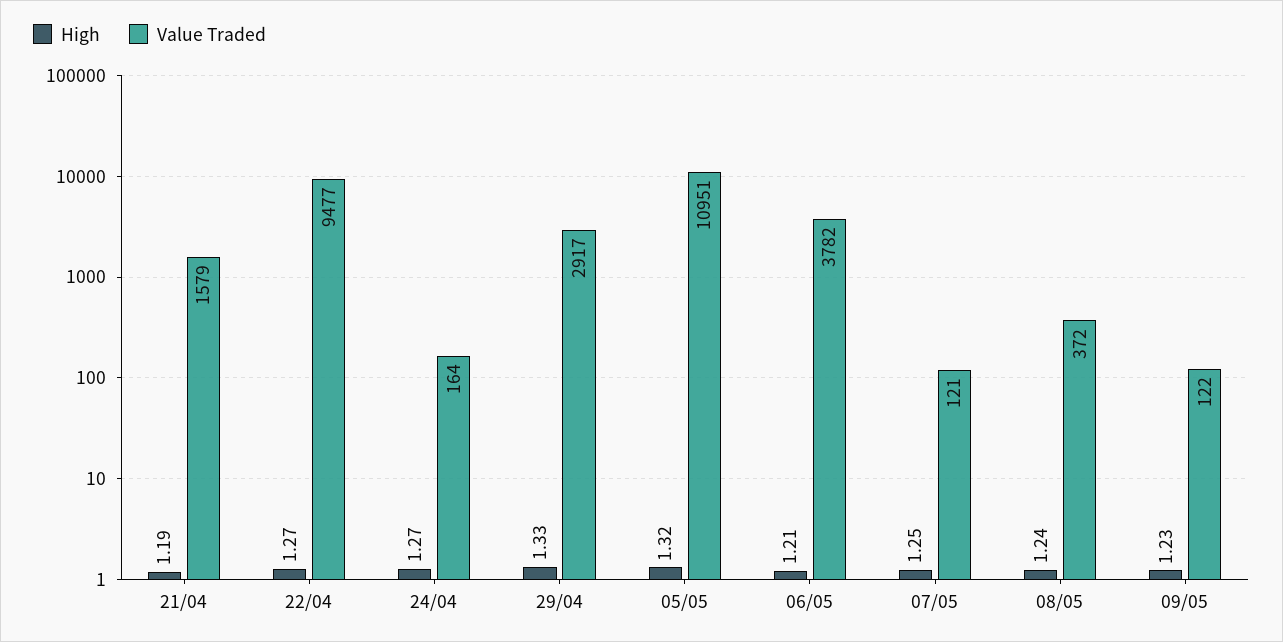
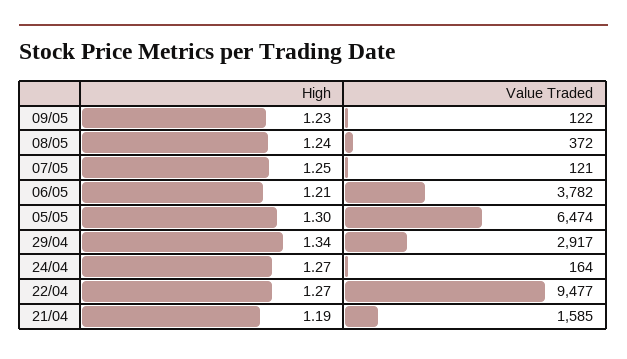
  {
    "High": {
      "21/04": 1.19,
      "22/04": 1.27,
      "24/04": 1.27,
-     "29/04": 1.33,
+     "29/04": 1.34,
-     "05/05": 1.32,
+     "05/05": 1.3,
      "06/05": 1.21,
      "07/05": 1.25,
      "08/05": 1.24,
      "09/05": 1.23
    },
    "Value Traded": {
-     "21/04": 1579,
+     "21/04": 1585,
      "22/04": 9477,
      "24/04": 164,
      "29/04": 2917,
-     "05/05": 10951,
+     "05/05": 6474,
      "06/05": 3782,
      "07/05": 121,
      "08/05": 372,
      "09/05": 122
    }
  }

